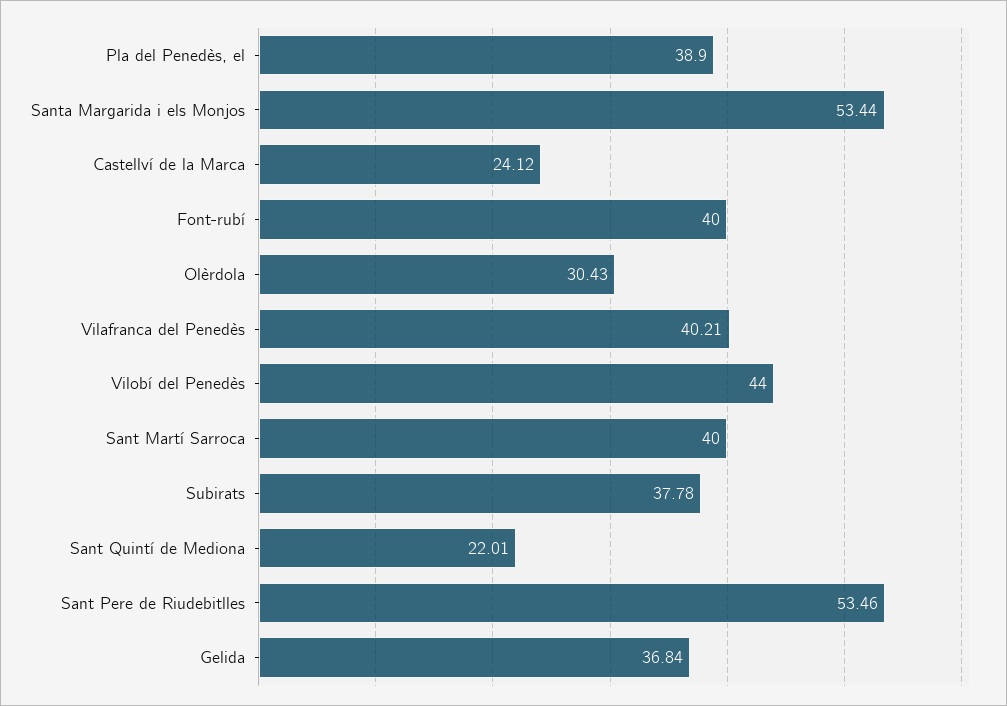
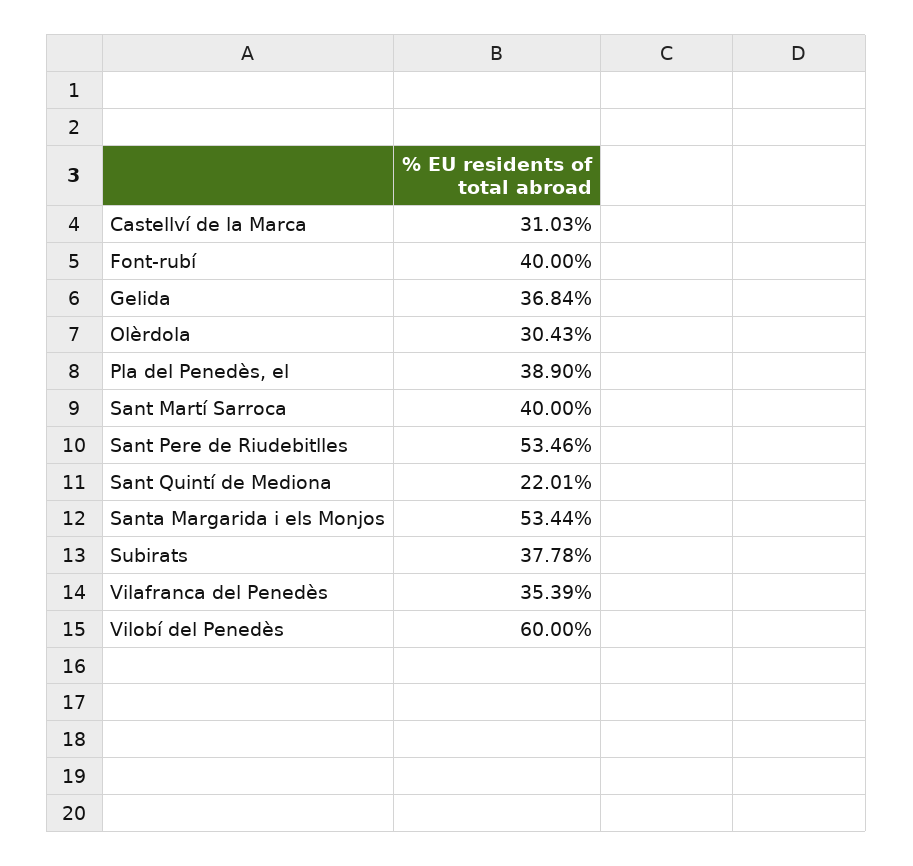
  {
    "Pla del Penedès, el": 38.9,
    "Santa Margarida i els Monjos": 53.44,
-   "Castellví de la Marca": 24.12,
+   "Castellví de la Marca": 31.03,
    "Font-rubí": 40,
    "Olèrdola": 30.43,
-   "Vilafranca del Penedès": 40.21,
+   "Vilafranca del Penedès": 35.39,
-   "Vilobí del Penedès": 44,
+   "Vilobí del Penedès": 60,
    "Sant Martí Sarroca": 40,
    "Subirats": 37.78,
    "Sant Quintí de Mediona": 22.01,
    "Sant Pere de Riudebitlles": 53.46,
    "Gelida": 36.84
  }

